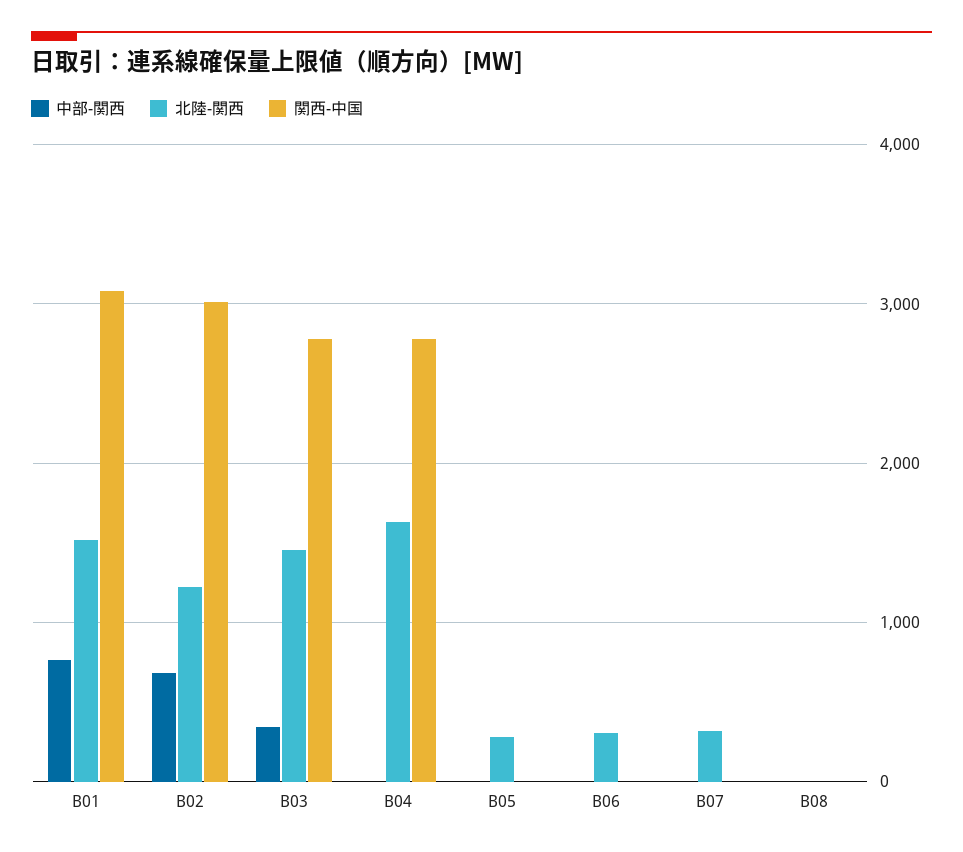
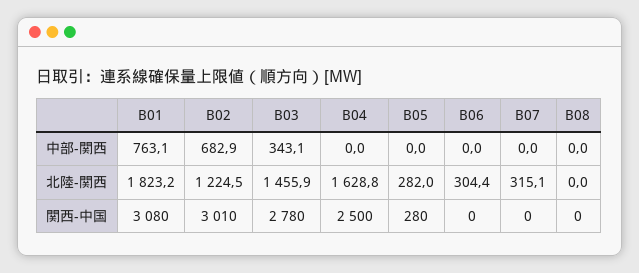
  {
    "中部-関西": {
      "B01": 763.1,
      "B02": 682.9,
      "B03": 343.1,
      "B04": 0,
      "B05": 0,
      "B06": 0,
      "B07": 0,
      "B08": 0
    },
    "北陸-関西": {
-     "B01": 1500,
+     "B01": 1823.2,
      "B02": 1224.5,
      "B03": 1455.9,
      "B04": 1628.8,
      "B05": 282,
      "B06": 304.4,
      "B07": 315.1,
      "B08": 0
    },
    "関西-中国": {
      "B01": 3080,
      "B02": 3010,
      "B03": 2780,
-     "B04": 2800,
+     "B04": 2500,
-     "B05": 0,
+     "B05": 280,
      "B06": 0,
      "B07": 0,
      "B08": 0
    }
  }

